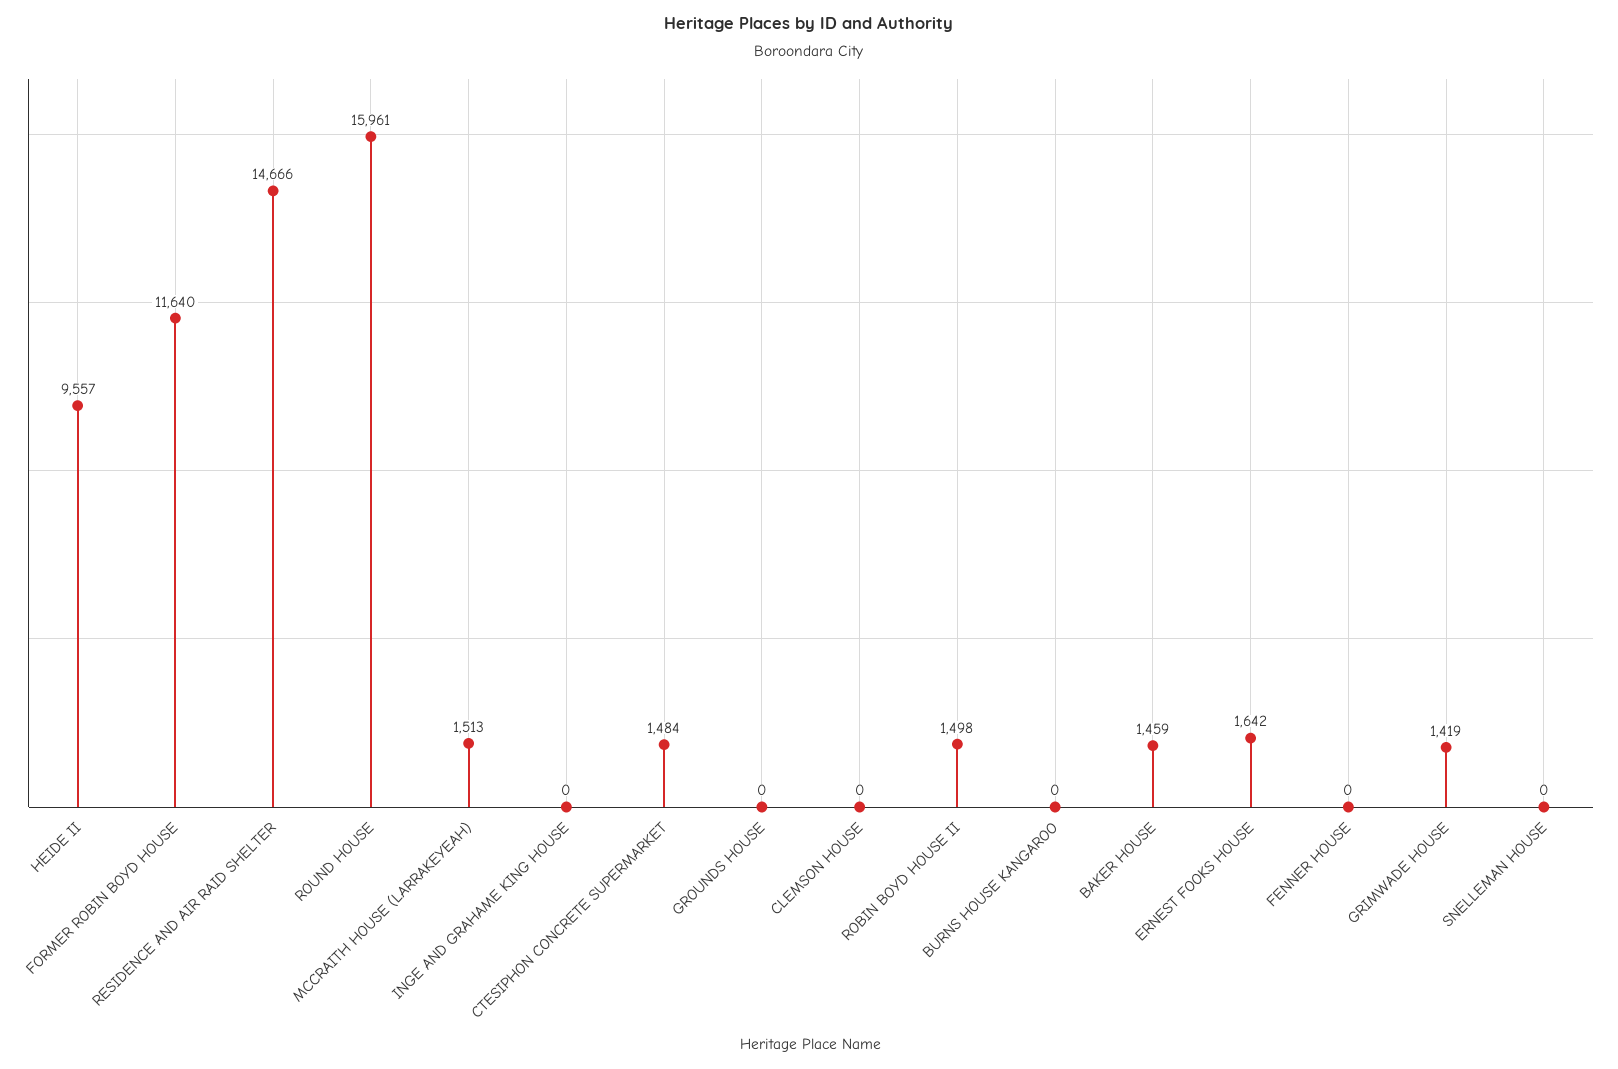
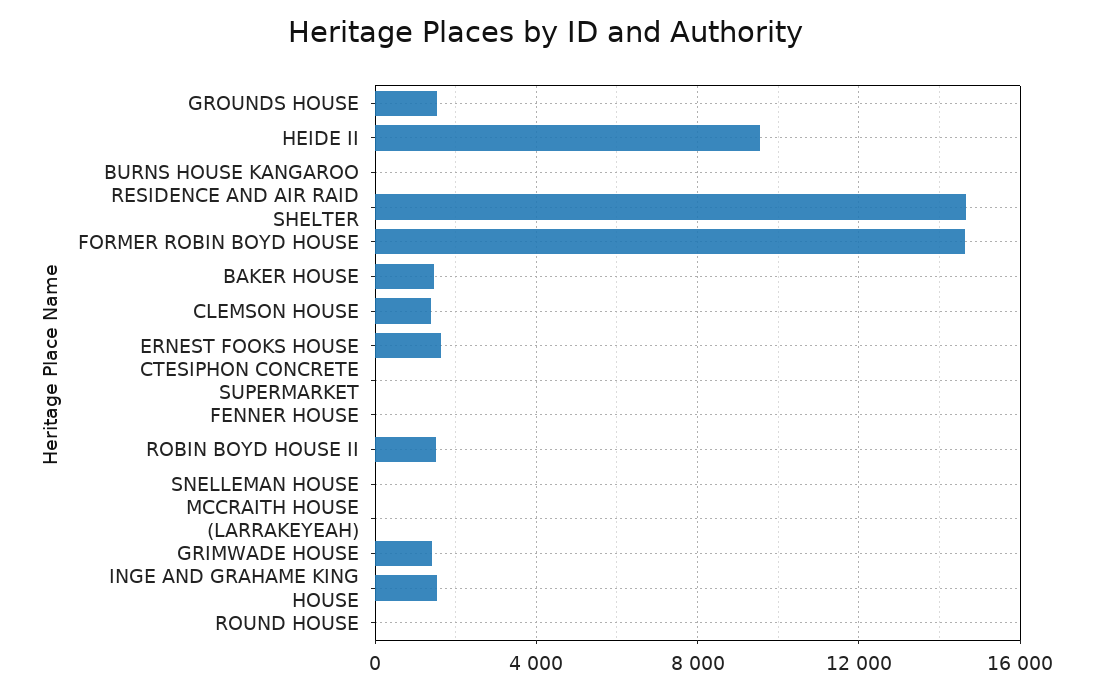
  {
    "HEIDE II": 9557,
-   "FORMER ROBIN BOYD HOUSE": 11640,
+   "FORMER ROBIN BOYD HOUSE": 14500,
    "RESIDENCE AND AIR RAID SHELTER": 14666,
-   "ROUND HOUSE": 15961,
+   "ROUND HOUSE": 0,
-   "MCCRAITH HOUSE (LARRAKEYEAH)": 1513,
+   "MCCRAITH HOUSE (LARRAKEYEAH)": 0,
-   "INGE AND GRAHAME KING HOUSE": 0,
+   "INGE AND GRAHAME KING HOUSE": 1500,
-   "CTESIPHON CONCRETE SUPERMARKET": 1484,
+   "CTESIPHON CONCRETE SUPERMARKET": 0,
-   "GROUNDS HOUSE": 0,
+   "GROUNDS HOUSE": 1500,
-   "CLEMSON HOUSE": 0,
+   "CLEMSON HOUSE": 1500,
    "ROBIN BOYD HOUSE II": 1498,
    "BURNS HOUSE KANGAROO": 0,
    "BAKER HOUSE": 1459,
    "ERNEST FOOKS HOUSE": 1642,
    "FENNER HOUSE": 0,
    "GRIMWADE HOUSE": 1419,
    "SNELLEMAN HOUSE": 0
  }

